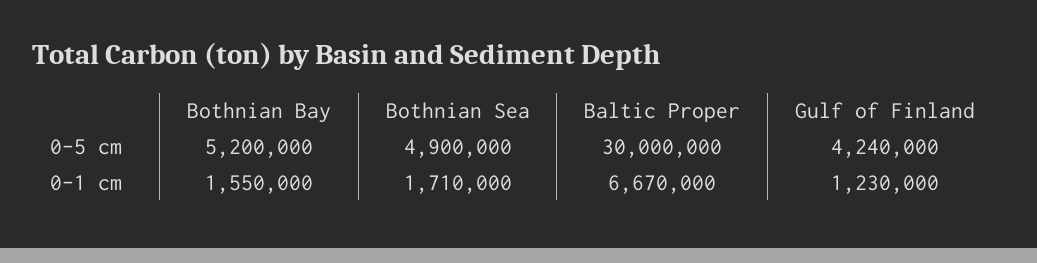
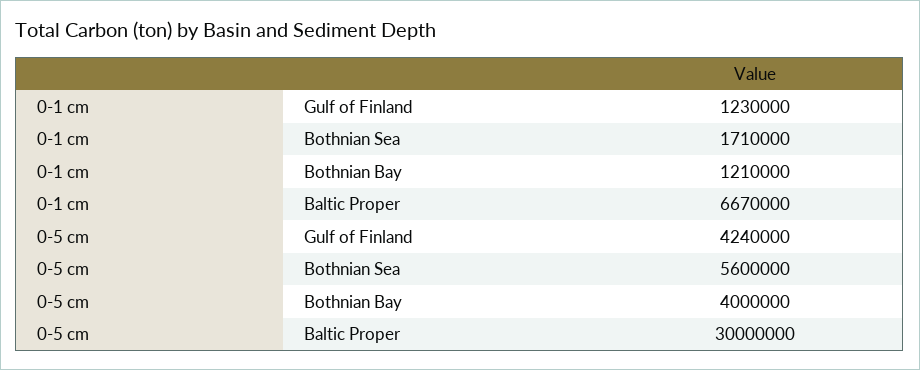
  {
    "Bothnian Bay": {
-     "0-5 cm": 5200000,
+     "0-5 cm": 4000000,
-     "0-1 cm": 1550000
+     "0-1 cm": 1210000
    },
    "Bothnian Sea": {
-     "0-5 cm": 4900000,
+     "0-5 cm": 5600000,
      "0-1 cm": 1710000
    },
    "Baltic Proper": {
      "0-5 cm": 30000000,
      "0-1 cm": 6670000
    },
    "Gulf of Finland": {
      "0-5 cm": 4240000,
      "0-1 cm": 1230000
    }
  }

